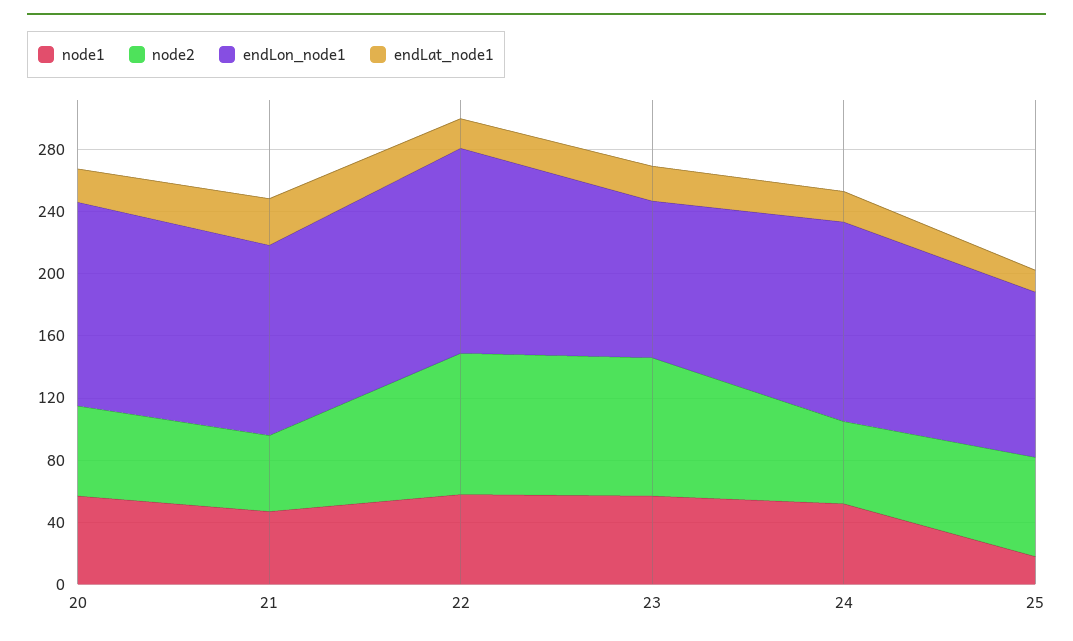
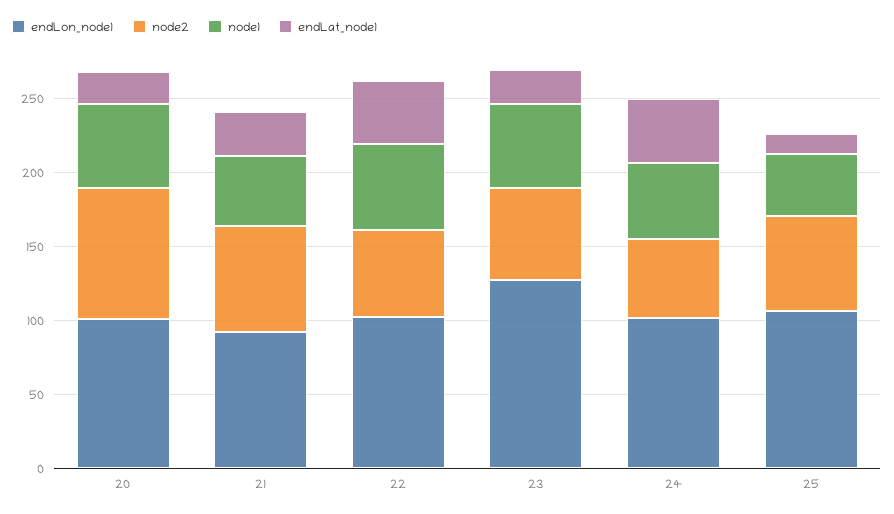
  {
    "node1": {
      "20": 60,
      "21": 50,
      "22": 60,
      "23": 60,
      "24": 50,
-     "25": 20
+     "25": 40
    },
    "node2": {
-     "20": 60,
+     "20": 90,
-     "21": 50,
+     "21": 70,
-     "22": 90,
+     "22": 60,
-     "23": 90,
+     "23": 60,
      "24": 50,
      "25": 60
    },
    "endLon_node1": {
-     "20": 130,
+     "20": 100,
-     "21": 120,
+     "21": 90,
-     "22": 130,
+     "22": 100,
-     "23": 100,
+     "23": 130,
-     "24": 130,
+     "24": 100,
      "25": 110
    },
    "endLat_node1": {
      "20": 20,
      "21": 30,
-     "22": 20,
+     "22": 40,
      "23": 20,
-     "24": 20,
+     "24": 40,
      "25": 10
    }
  }

